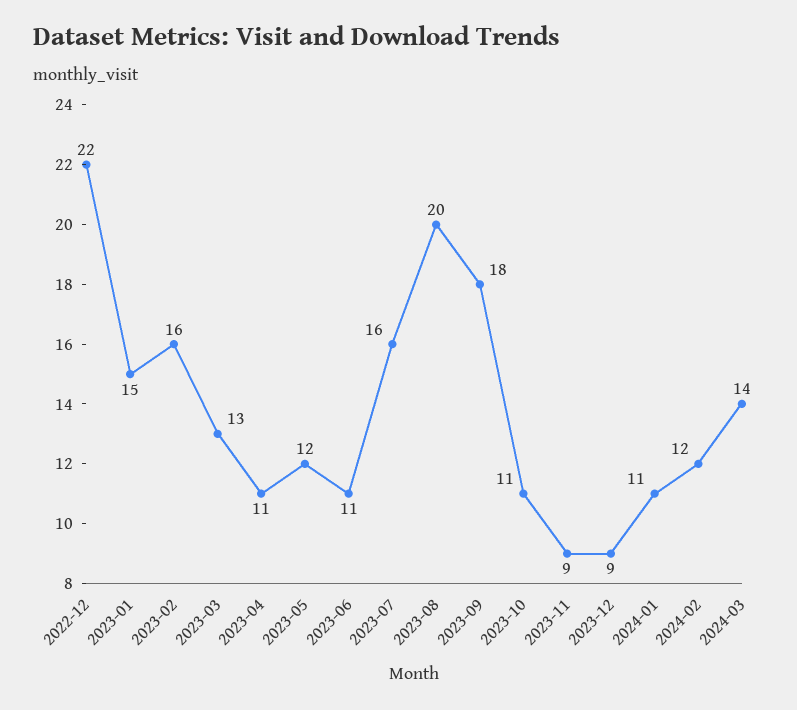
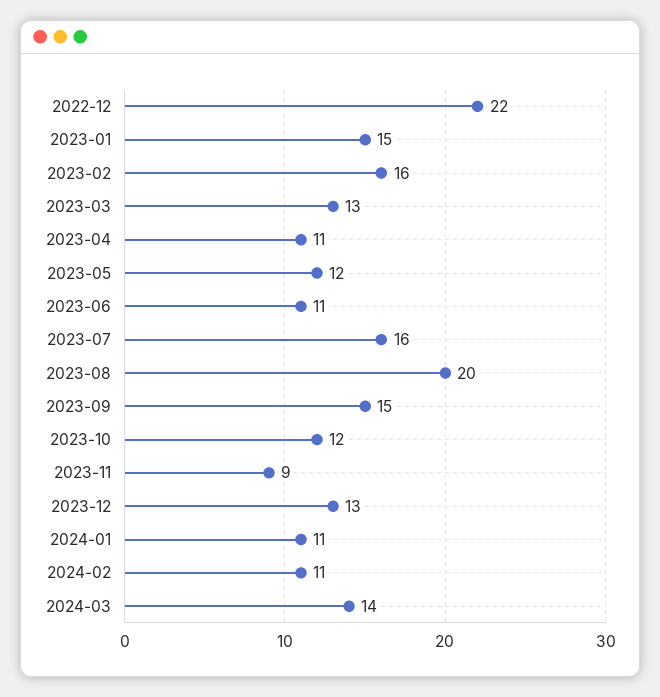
  {
    "2022-12": 22,
    "2023-01": 15,
    "2023-02": 16,
    "2023-03": 13,
    "2023-04": 11,
    "2023-05": 12,
    "2023-06": 11,
    "2023-07": 16,
    "2023-08": 20,
-   "2023-09": 18,
+   "2023-09": 15,
-   "2023-10": 11,
+   "2023-10": 12,
    "2023-11": 9,
-   "2023-12": 9,
+   "2023-12": 13,
    "2024-01": 11,
-   "2024-02": 12,
+   "2024-02": 11,
    "2024-03": 14
  }

